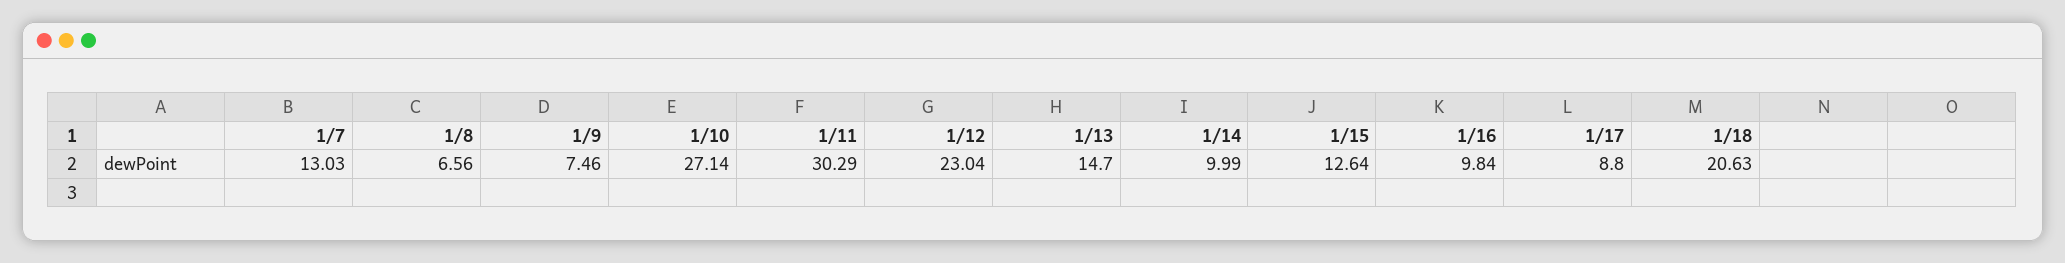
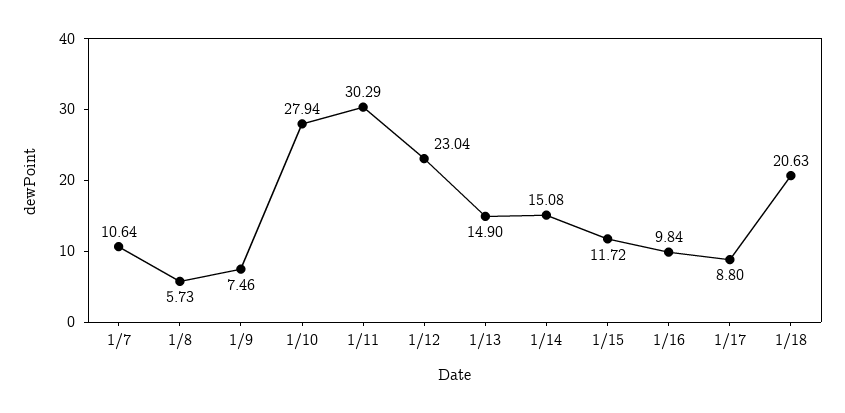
  {
-   "1/7": 13.03,
+   "1/7": 10.64,
-   "1/8": 6.56,
+   "1/8": 5.73,
    "1/9": 7.46,
-   "1/10": 27.14,
+   "1/10": 27.94,
    "1/11": 30.29,
    "1/12": 23.04,
-   "1/13": 14.7,
+   "1/13": 14.9,
-   "1/14": 9.99,
+   "1/14": 15.08,
-   "1/15": 12.64,
+   "1/15": 11.72,
    "1/16": 9.84,
    "1/17": 8.8,
    "1/18": 20.63
  }

